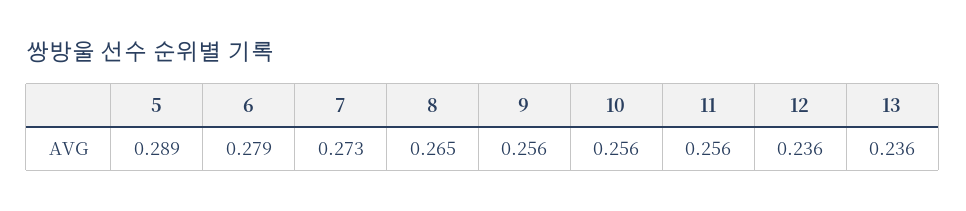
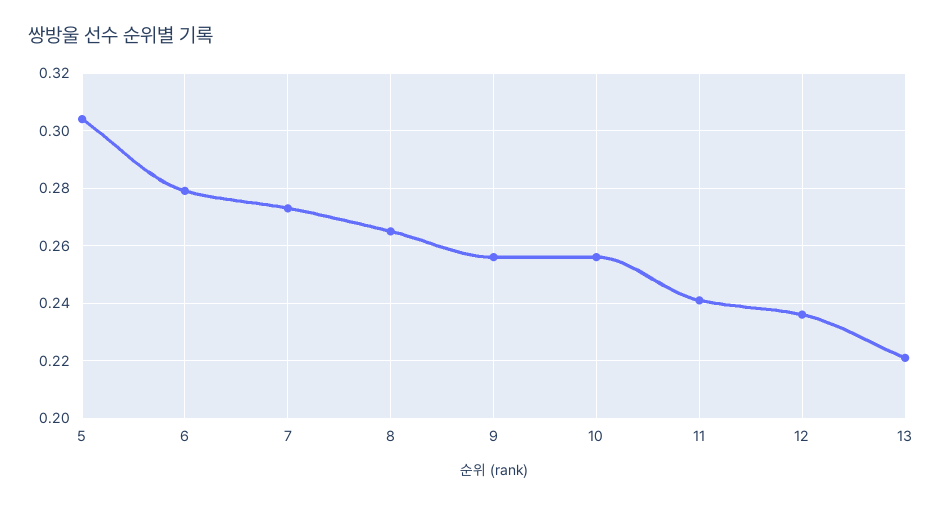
  {
-   "5": 0.289,
+   "5": 0.305,
    "6": 0.279,
    "7": 0.273,
    "8": 0.265,
    "9": 0.256,
    "10": 0.256,
-   "11": 0.256,
+   "11": 0.24,
    "12": 0.236,
-   "13": 0.236
+   "13": 0.22
  }

